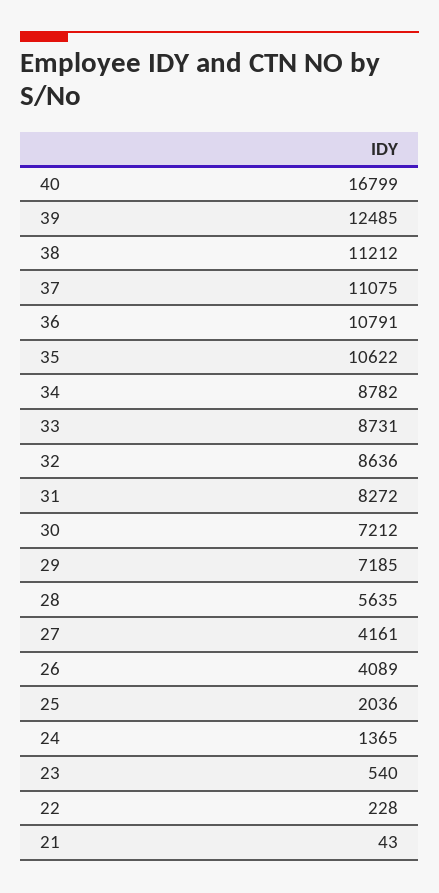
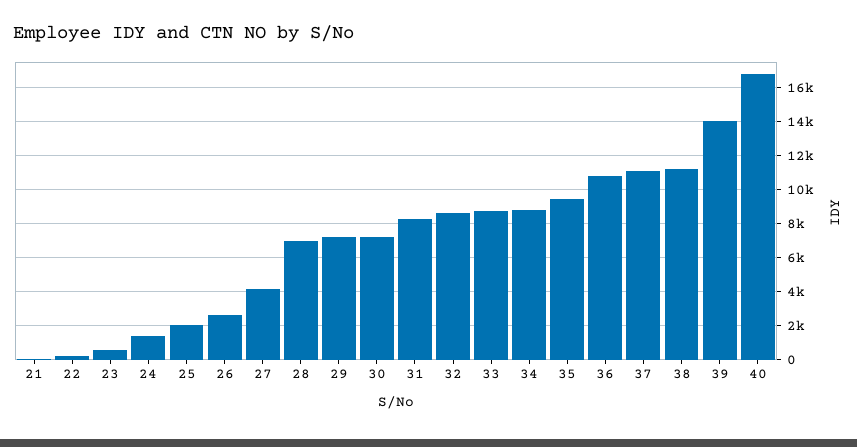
  {
    "40": 16799,
-   "39": 12485,
+   "39": 14000,
    "38": 11212,
    "37": 11075,
    "36": 10791,
-   "35": 10622,
+   "35": 9500,
    "34": 8782,
    "33": 8731,
    "32": 8636,
    "31": 8272,
    "30": 7212,
    "29": 7185,
-   "28": 5635,
+   "28": 7000,
    "27": 4161,
-   "26": 4089,
+   "26": 2500,
    "25": 2036,
    "24": 1365,
    "23": 540,
    "22": 228,
    "21": 43
  }

